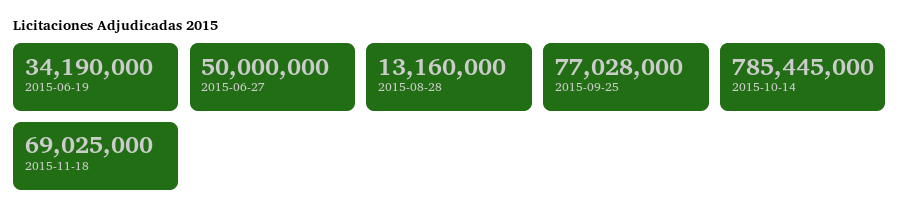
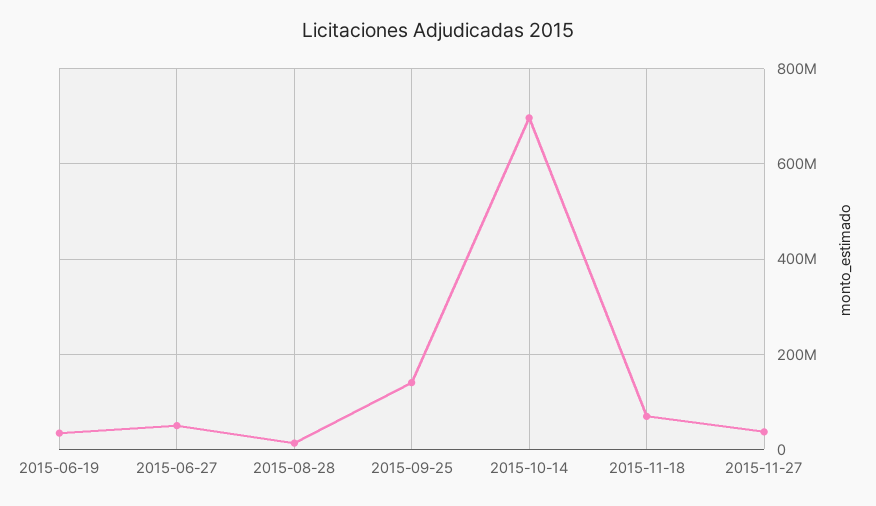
  {
    "2015-06-19": 34190000,
    "2015-06-27": 50000000,
    "2015-08-28": 13160000,
-   "2015-09-25": 77028000,
+   "2015-09-25": 140000000,
-   "2015-10-14": 785445000,
+   "2015-10-14": 700000000,
-   "2015-11-18": 69025000
+   "2015-11-18": 69025000,
+   "2015-11-27": 40000000
  }

